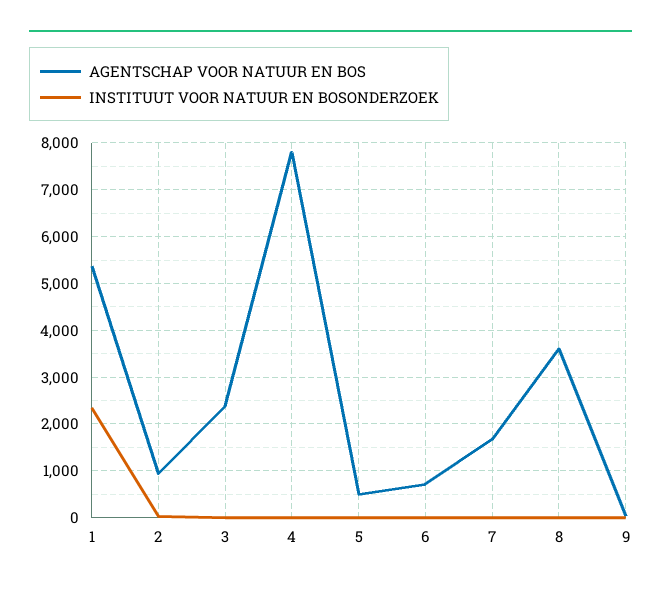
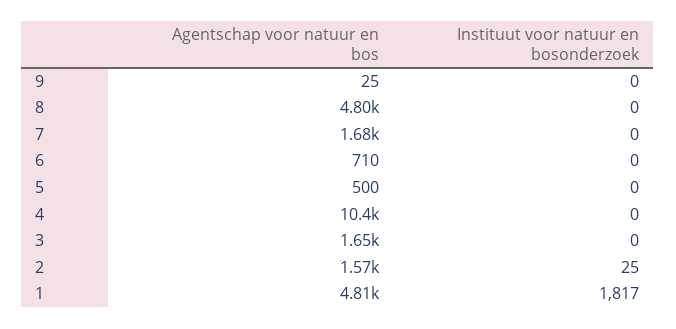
  {
    "AGENTSCHAP VOOR NATUUR EN BOS": {
-     "1": 5400,
+     "1": 4810,
-     "2": 1000,
+     "2": 1570,
-     "3": 2400,
+     "3": 1650,
-     "4": 7800,
+     "4": 10400,
      "5": 500,
      "6": 710,
      "7": 1680,
-     "8": 3600,
+     "8": 4800,
      "9": 25
    },
    "INSTITUUT VOOR NATUUR EN BOSONDERZOEK": {
-     "1": 2400,
+     "1": 1817,
      "2": 25,
      "3": 0,
      "4": 0,
      "5": 0,
      "6": 0,
      "7": 0,
      "8": 0,
      "9": 0
    }
  }

